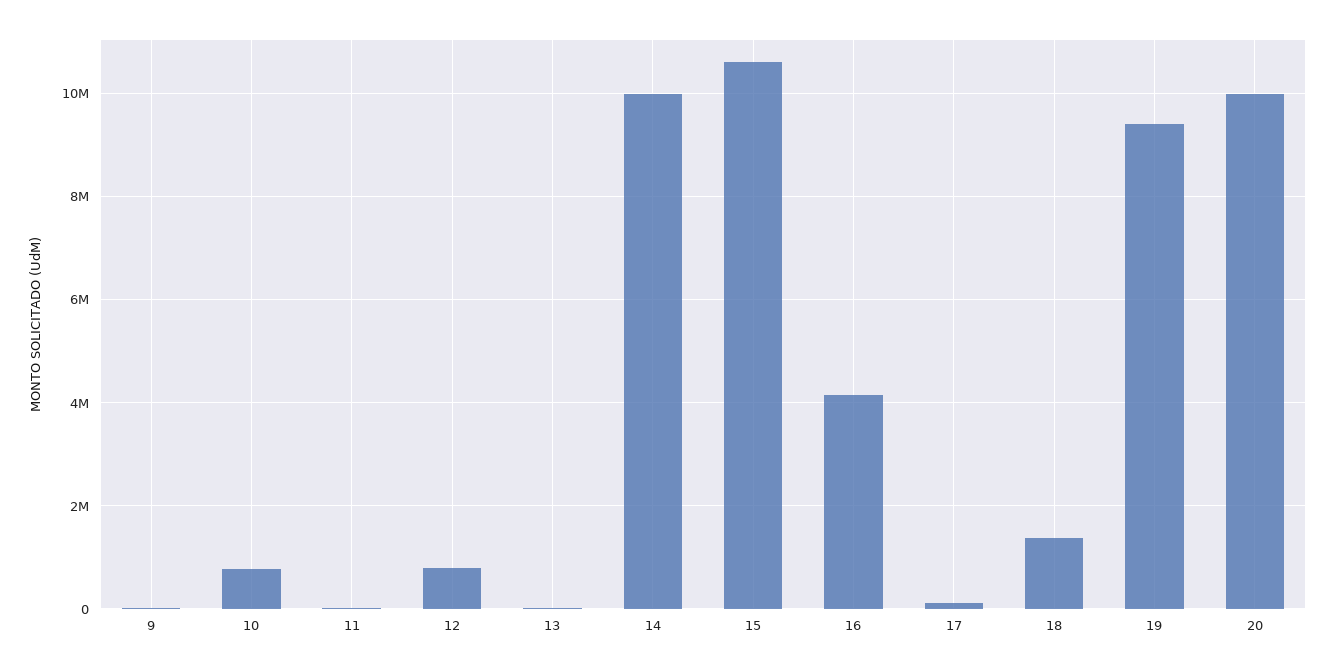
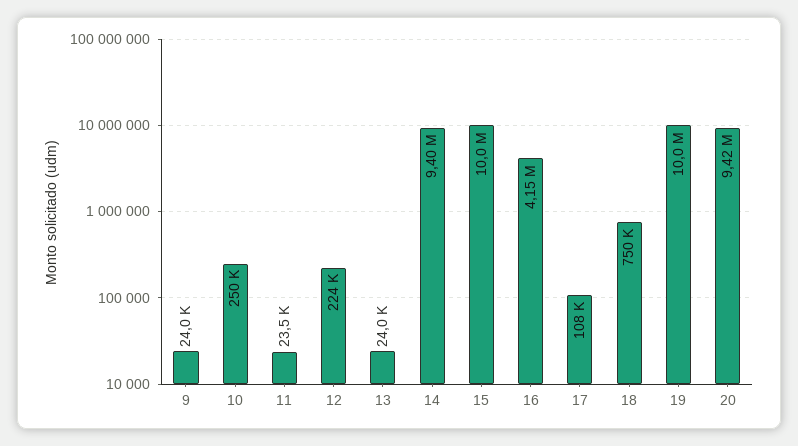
  {
    "9": 24000,
-   "10": 800000,
+   "10": 250000,
    "11": 23500,
-   "12": 800000,
+   "12": 224000,
    "13": 24000,
-   "14": 10000000,
+   "14": 9400000,
-   "15": 10600000,
+   "15": 10000000,
    "16": 4150000,
    "17": 108000,
-   "18": 1400000,
+   "18": 750000,
-   "19": 9400000,
+   "19": 10000000,
-   "20": 10000000
+   "20": 9420000
  }

